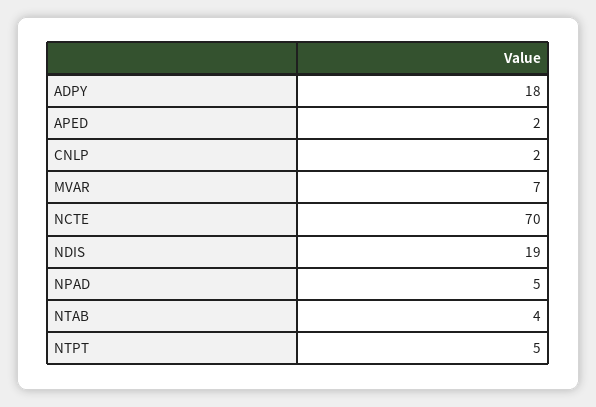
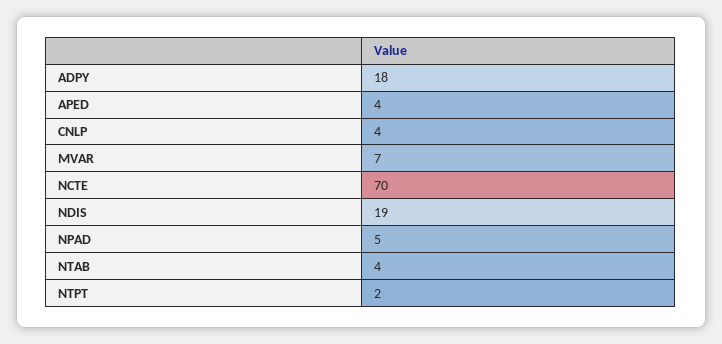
  {
    "ADPY": 18,
-   "APED": 2,
+   "APED": 4,
-   "CNLP": 2,
+   "CNLP": 4,
    "MVAR": 7,
    "NCTE": 70,
    "NDIS": 19,
    "NPAD": 5,
    "NTAB": 4,
-   "NTPT": 5
+   "NTPT": 2
  }

